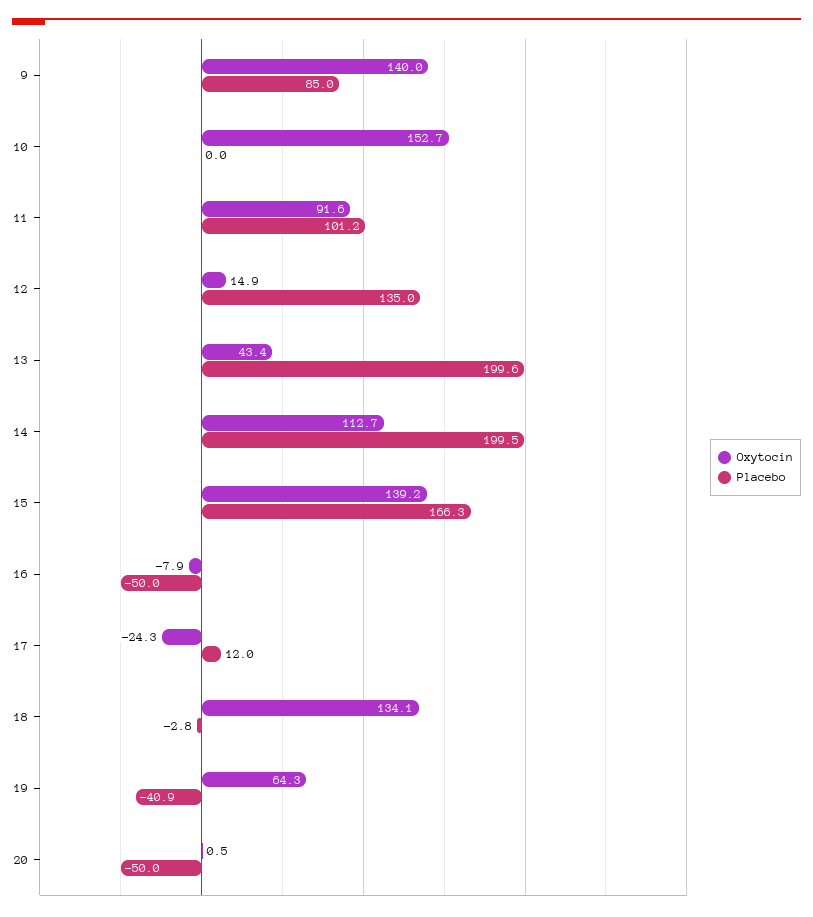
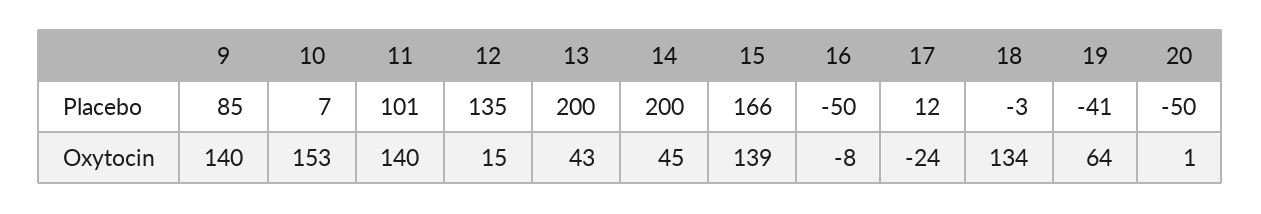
  {
    "Oxytocin": {
      "9": 140,
      "10": 152.7,
-     "11": 91.6,
+     "11": 140,
      "12": 14.9,
      "13": 43.4,
-     "14": 112.7,
+     "14": 45,
      "15": 139.2,
      "16": -7.9,
      "17": -24.3,
      "18": 134.1,
      "19": 64.3,
      "20": 0.5
    },
    "Placebo": {
      "9": 85,
-     "10": 0,
+     "10": 7,
      "11": 101.2,
      "12": 135,
      "13": 199.6,
      "14": 199.5,
      "15": 166.3,
      "16": -50,
      "17": 12,
      "18": -2.8,
      "19": -40.9,
      "20": -50
    }
  }

